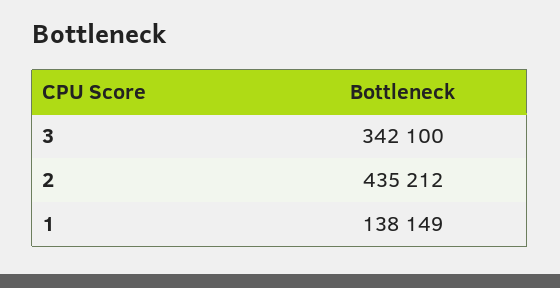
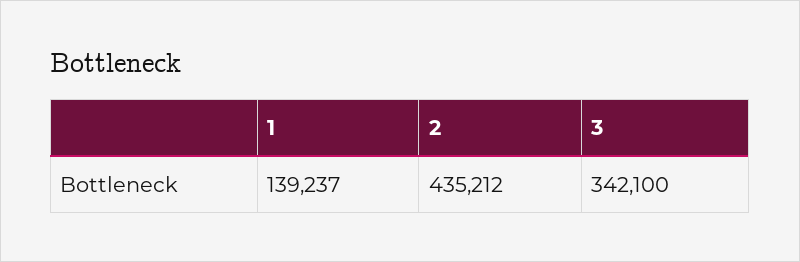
  {
    "3": 342100,
    "2": 435212,
-   "1": 138149
+   "1": 139237
  }

